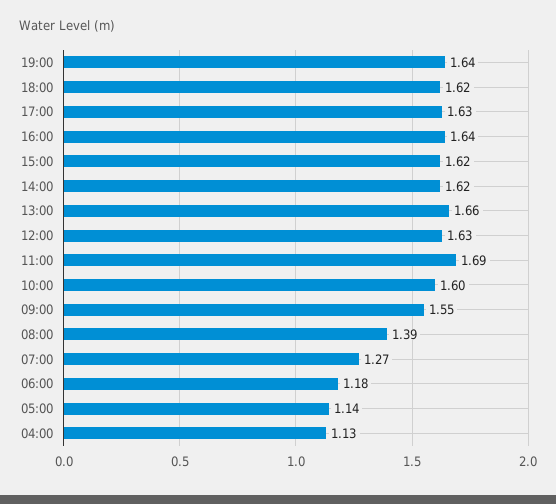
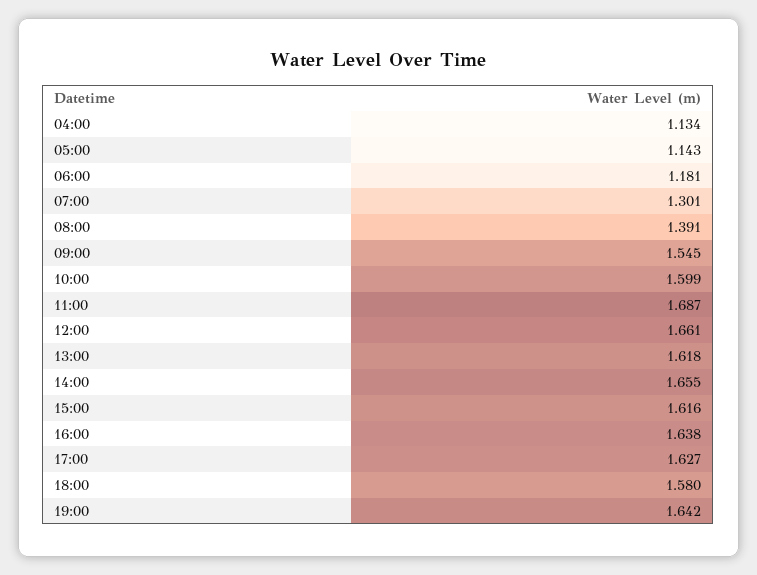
  {
    "19:00": 1.642,
-   "18:00": 1.62,
+   "18:00": 1.58,
    "17:00": 1.627,
    "16:00": 1.638,
    "15:00": 1.616,
-   "14:00": 1.62,
+   "14:00": 1.655,
-   "13:00": 1.66,
+   "13:00": 1.618,
-   "12:00": 1.63,
+   "12:00": 1.661,
    "11:00": 1.687,
    "10:00": 1.599,
    "09:00": 1.545,
    "08:00": 1.391,
-   "07:00": 1.27,
+   "07:00": 1.301,
    "06:00": 1.181,
    "05:00": 1.143,
    "04:00": 1.134
  }

